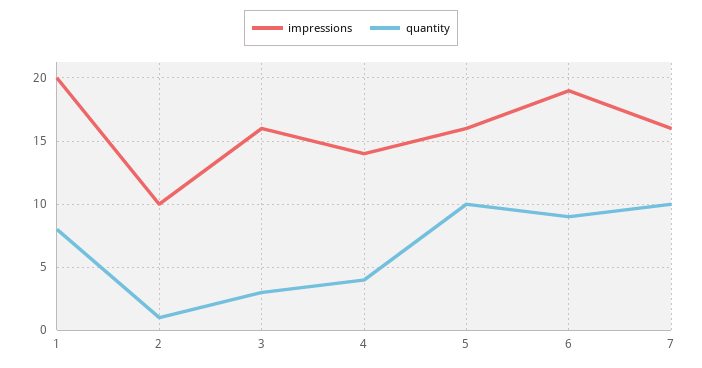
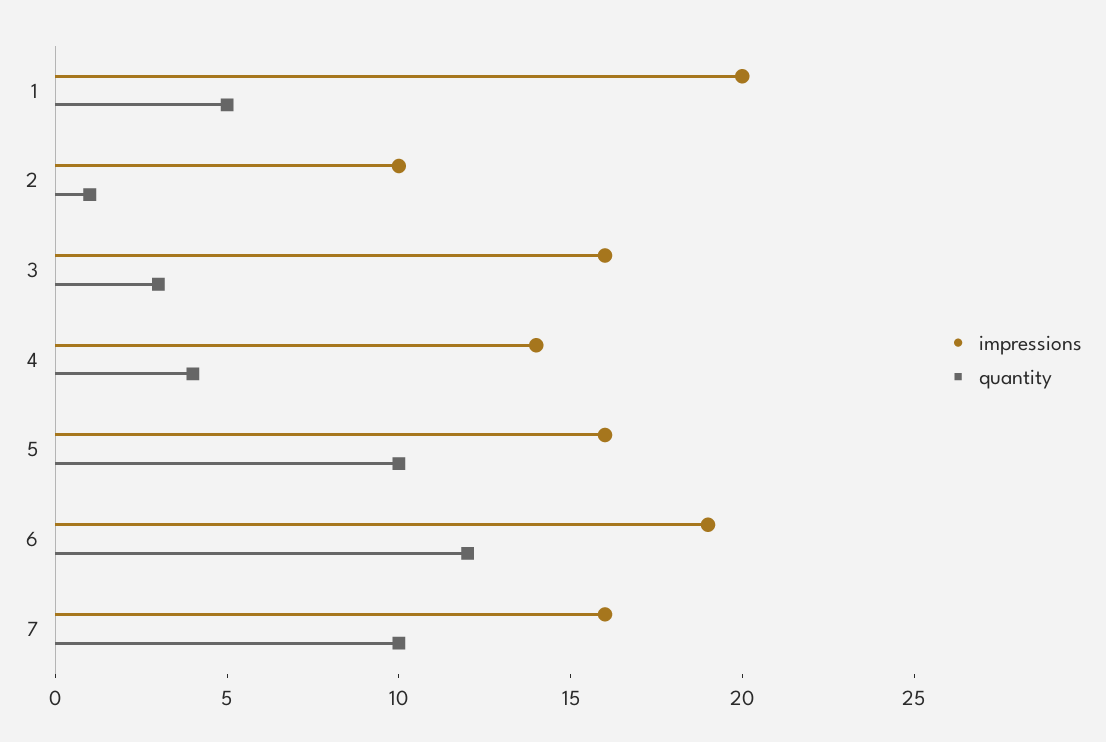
  {
    "impressions": {
      "1": 20,
      "2": 10,
      "3": 16,
      "4": 14,
      "5": 16,
      "6": 19,
      "7": 16
    },
    "quantity": {
-     "1": 8,
+     "1": 5,
      "2": 1,
      "3": 3,
      "4": 4,
      "5": 10,
-     "6": 9,
+     "6": 12,
      "7": 10
    }
  }

